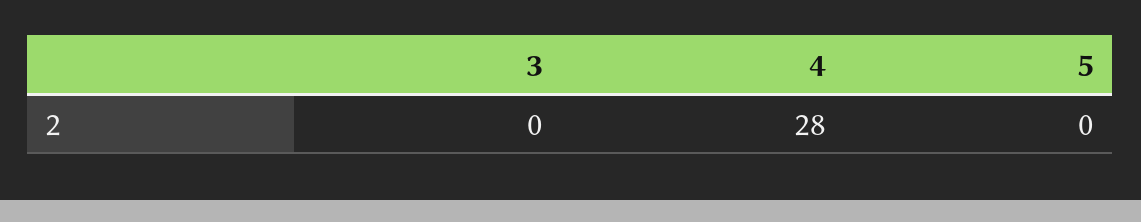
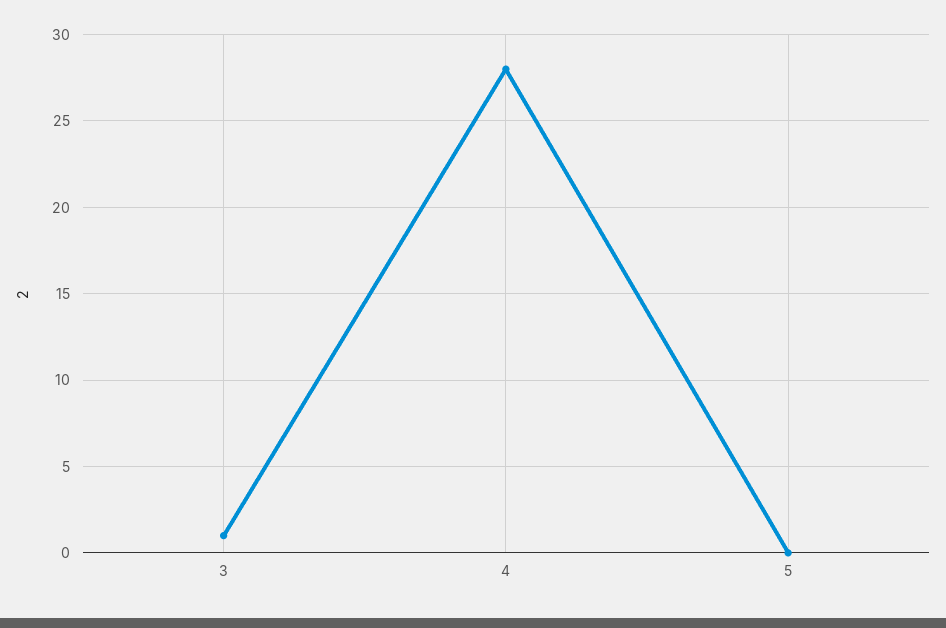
  {
-   "3": 0,
+   "3": 1,
    "4": 28,
    "5": 0
  }

